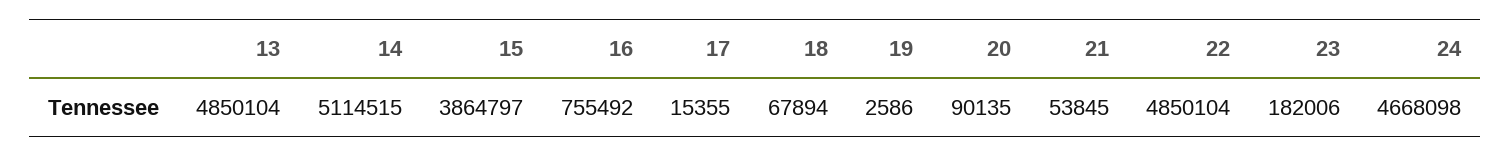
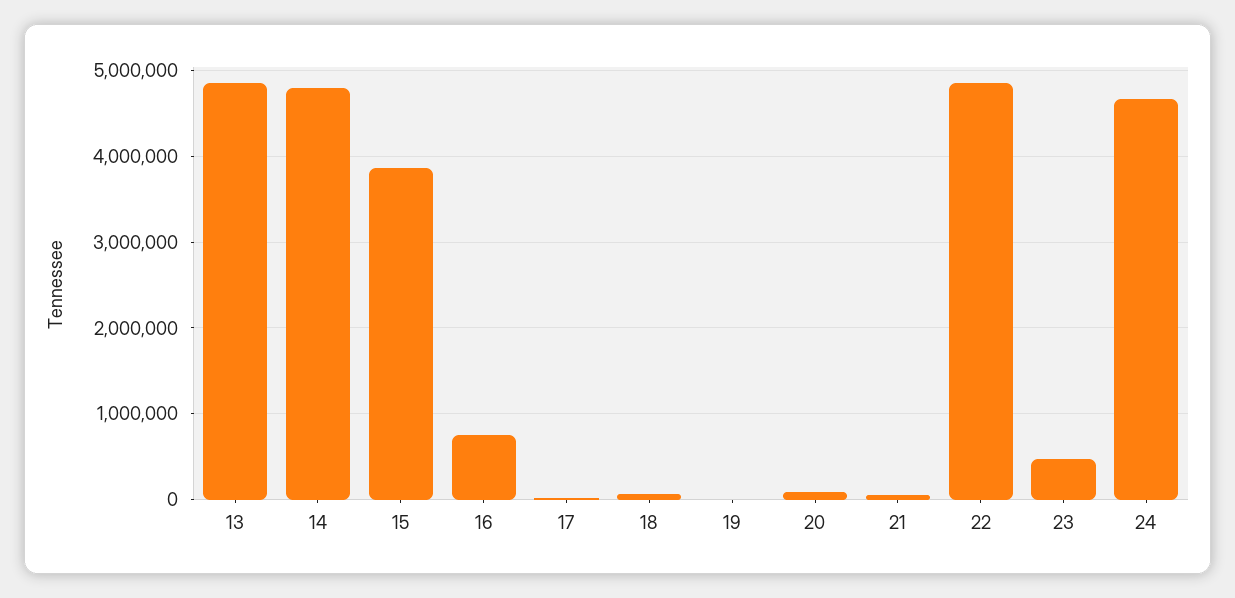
  {
    "13": 4850104,
-   "14": 5114515,
+   "14": 4800000,
    "15": 3864797,
    "16": 755492,
    "17": 15355,
    "18": 67894,
    "19": 2586,
    "20": 90135,
    "21": 53845,
    "22": 4850104,
-   "23": 182006,
+   "23": 500000,
    "24": 4668098
  }

